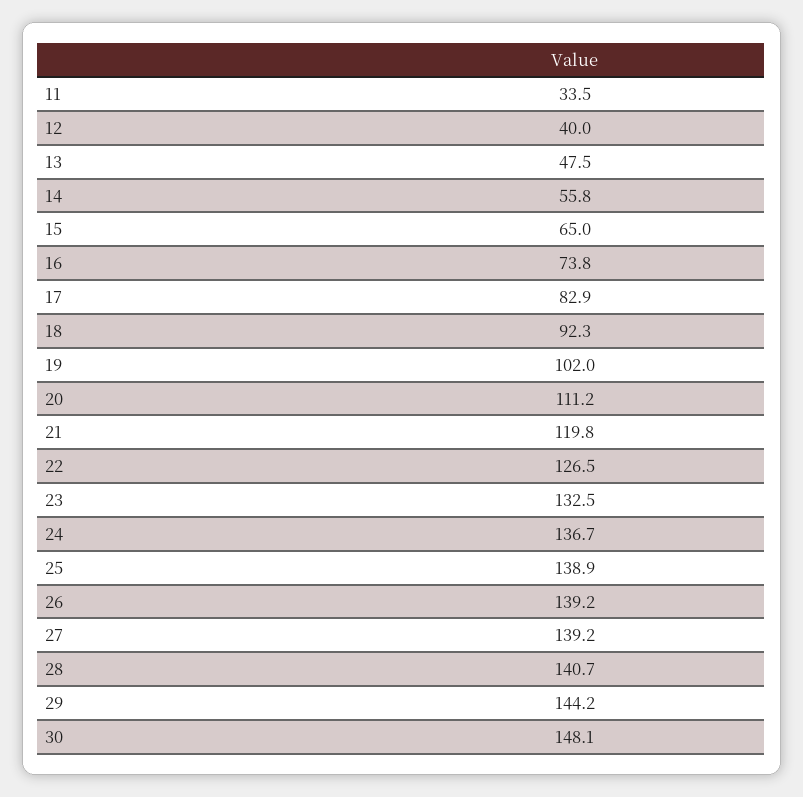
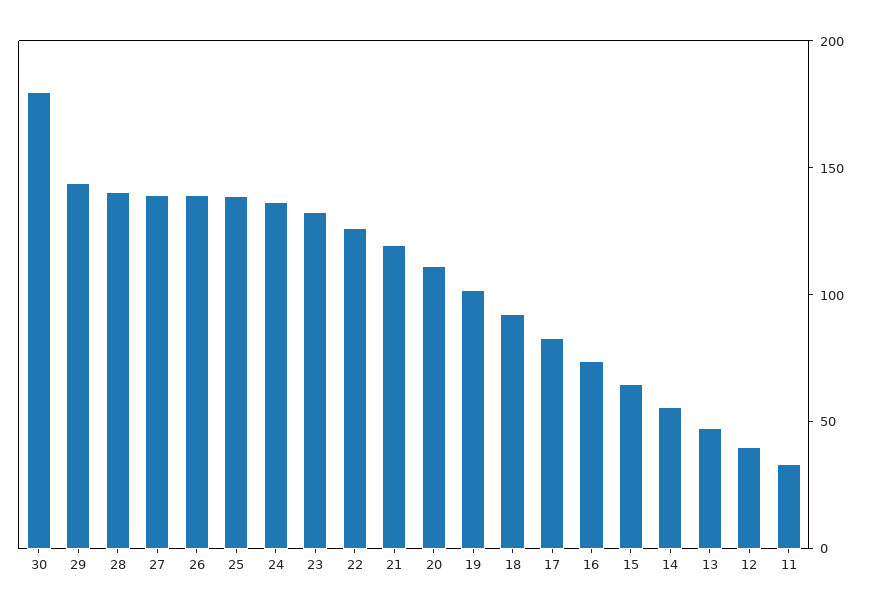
  {
    "11": 33.5,
    "12": 40,
    "13": 47.5,
    "14": 55.8,
    "15": 65,
    "16": 73.8,
    "17": 82.9,
    "18": 92.3,
    "19": 102,
    "20": 111.2,
    "21": 119.8,
    "22": 126.5,
    "23": 132.5,
    "24": 136.7,
    "25": 138.9,
    "26": 139.2,
    "27": 139.2,
    "28": 140.7,
    "29": 144.2,
-   "30": 148.1
+   "30": 180
  }

